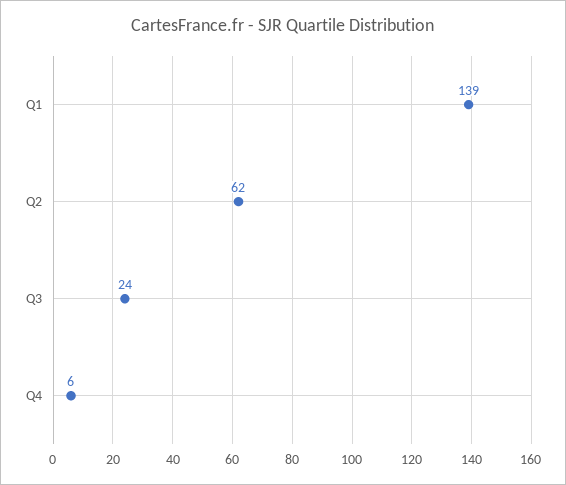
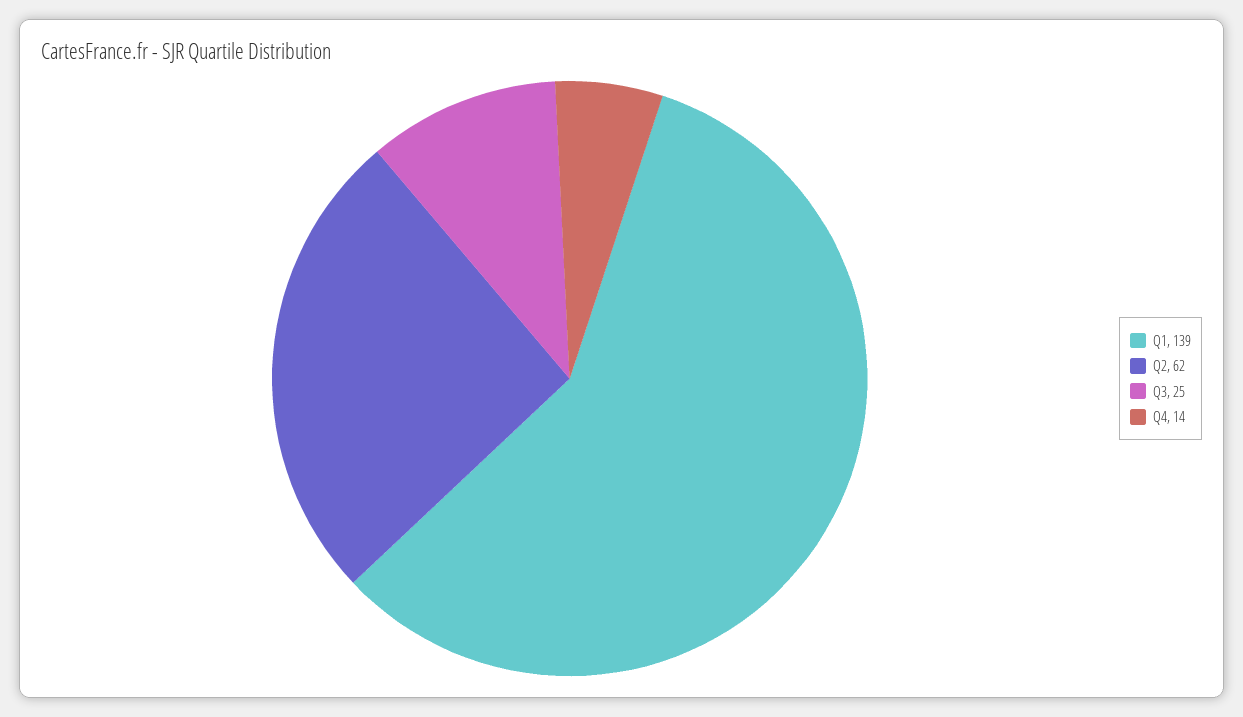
  {
    "Q1": 139,
    "Q2": 62,
-   "Q3": 24,
+   "Q3": 25,
-   "Q4": 6
+   "Q4": 14
  }

